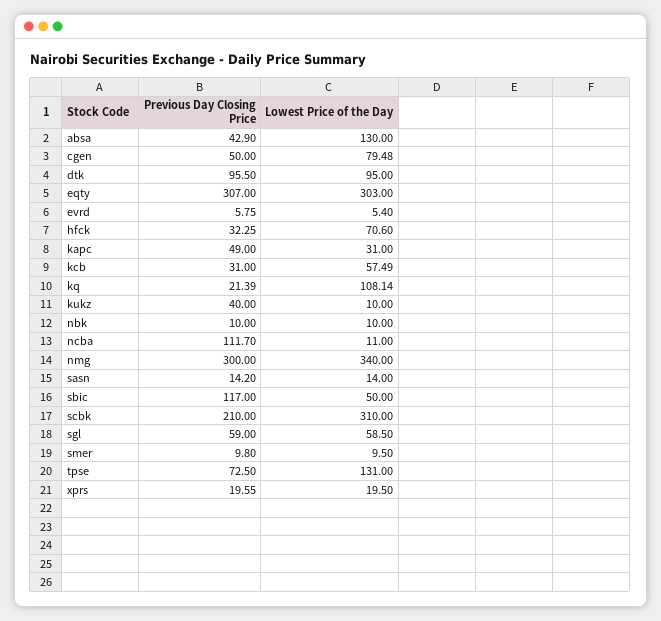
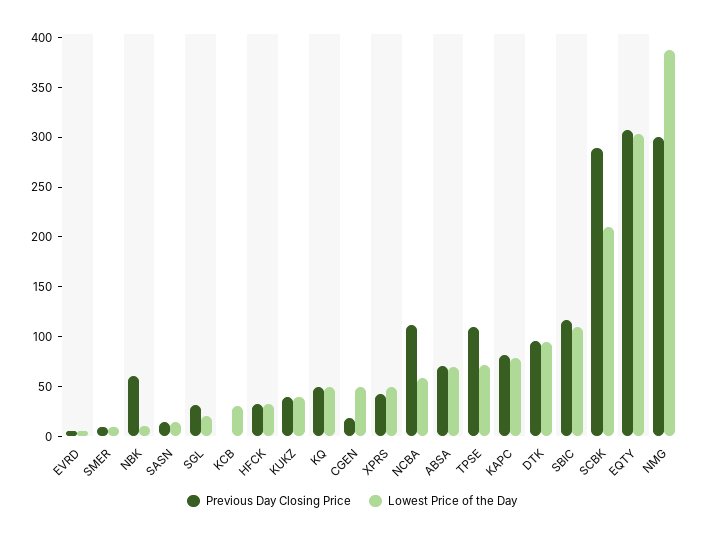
  {
    "Previous Day Closing Price": {
-     "absa": 42.9,
+     "absa": 70,
-     "cgen": 50,
+     "cgen": 20,
      "dtk": 95.5,
      "eqty": 307,
      "evrd": 5.75,
      "hfck": 32.25,
-     "kapc": 49,
+     "kapc": 80,
-     "kcb": 31,
+     "kcb": 0,
-     "kq": 21.39,
+     "kq": 50,
      "kukz": 40,
-     "nbk": 10,
+     "nbk": 60,
      "ncba": 111.7,
      "nmg": 300,
      "sasn": 14.2,
      "sbic": 117,
-     "scbk": 210,
+     "scbk": 290,
-     "sgl": 59,
+     "sgl": 30,
      "smer": 9.8,
-     "tpse": 72.5,
+     "tpse": 110,
-     "xprs": 19.55
+     "xprs": 40
    },
    "Lowest Price of the Day": {
-     "absa": 130,
+     "absa": 70,
-     "cgen": 79.48,
+     "cgen": 50,
      "dtk": 95,
      "eqty": 303,
      "evrd": 5.4,
-     "hfck": 70.6,
+     "hfck": 30,
-     "kapc": 31,
+     "kapc": 80,
-     "kcb": 57.49,
+     "kcb": 30,
-     "kq": 108.14,
+     "kq": 50,
-     "kukz": 10,
+     "kukz": 40,
      "nbk": 10,
-     "ncba": 11,
+     "ncba": 60,
-     "nmg": 340,
+     "nmg": 390,
      "sasn": 14,
-     "sbic": 50,
+     "sbic": 110,
-     "scbk": 310,
+     "scbk": 210,
-     "sgl": 58.5,
+     "sgl": 20,
      "smer": 9.5,
-     "tpse": 131,
+     "tpse": 70,
-     "xprs": 19.5
+     "xprs": 50
    }
  }

